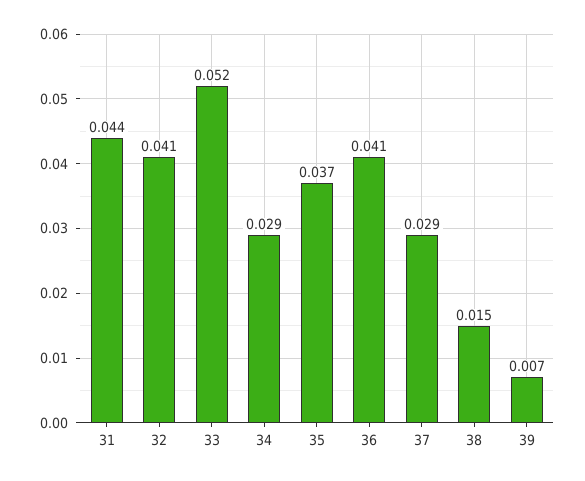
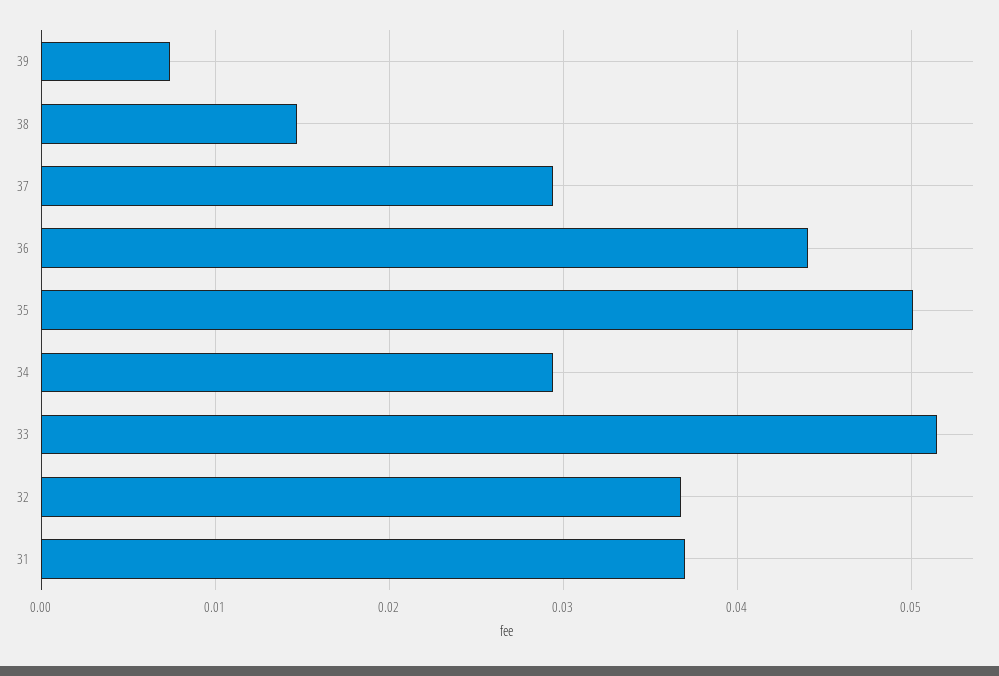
  {
-   "31": 0.044,
+   "31": 0.037,
-   "32": 0.041,
+   "32": 0.037,
    "33": 0.052,
    "34": 0.029,
-   "35": 0.037,
+   "35": 0.05,
-   "36": 0.041,
+   "36": 0.044,
    "37": 0.029,
    "38": 0.015,
    "39": 0.007
  }

